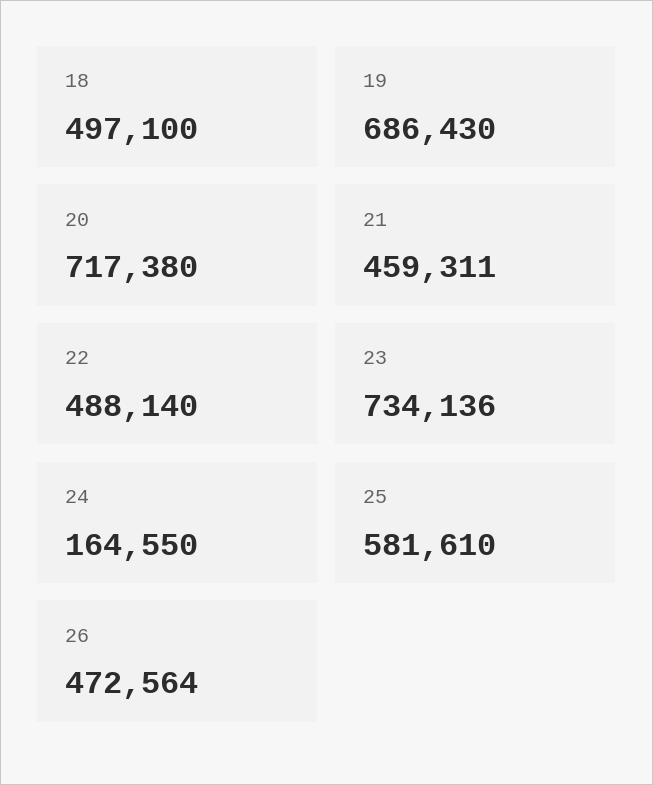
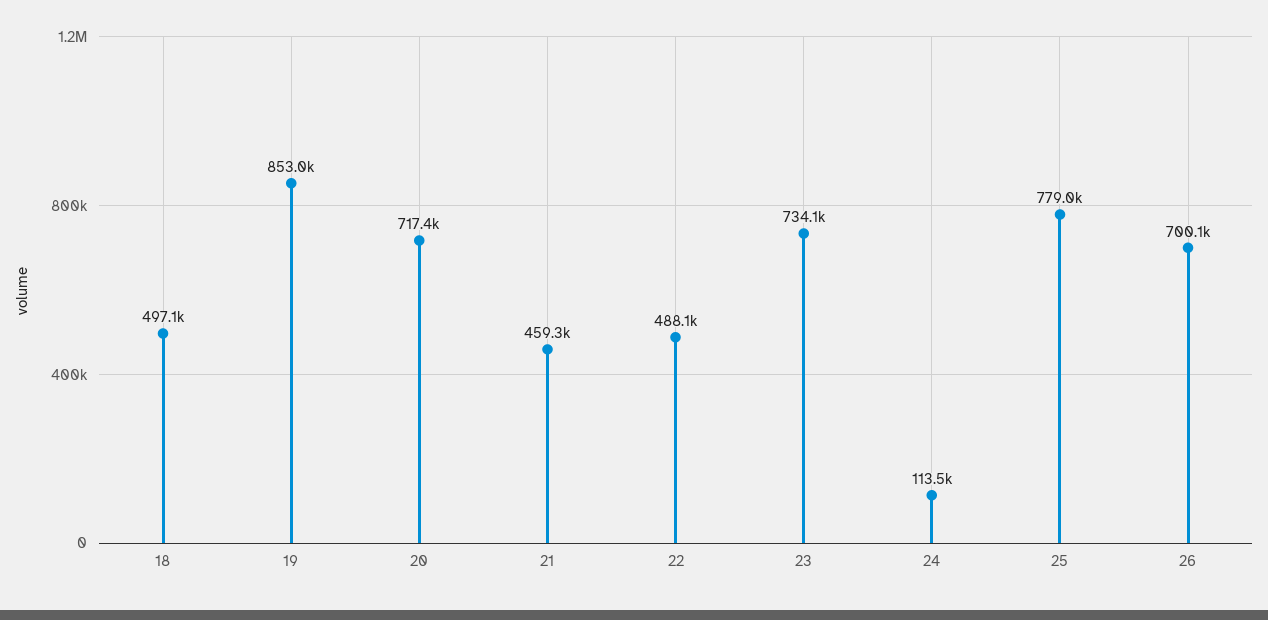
  {
    "18": 497100,
-   "19": 686430,
+   "19": 853000,
    "20": 717380,
    "21": 459311,
    "22": 488140,
    "23": 734136,
-   "24": 164550,
+   "24": 113500,
-   "25": 581610,
+   "25": 779000,
-   "26": 472564
+   "26": 700100
  }

